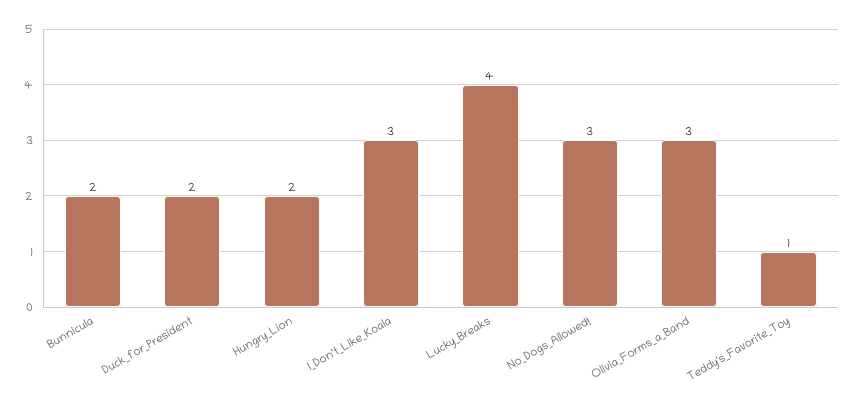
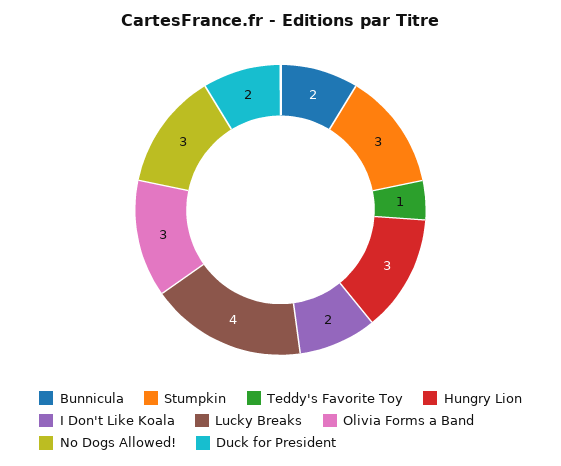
  {
    "Bunnicula": 2,
    "Duck_for_President": 2,
-   "Hungry_Lion": 2,
+   "Hungry_Lion": 3,
-   "I_Don't_Like_Koala": 3,
+   "I_Don't_Like_Koala": 2,
    "Lucky_Breaks": 4,
    "No_Dogs_Allowed!": 3,
    "Olivia_Forms_a_Band": 3,
-   "Teddy's_Favorite_Toy": 1
+   "Teddy's_Favorite_Toy": 1,
+   "Stumpkin": 3
  }

